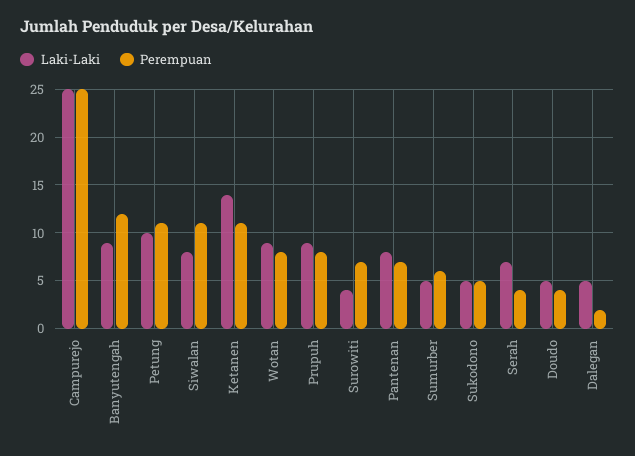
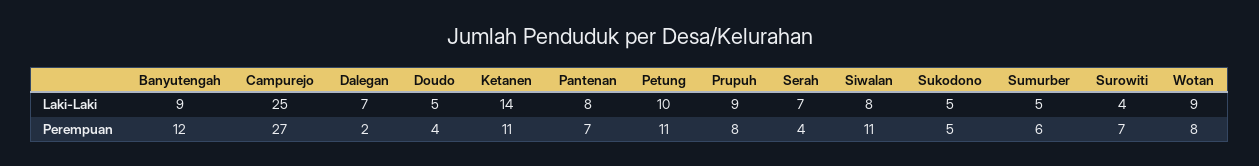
  {
    "Laki-Laki": {
      "Campurejo": 25,
      "Banyutengah": 9,
      "Petung": 10,
      "Siwalan": 8,
      "Ketanen": 14,
      "Wotan": 9,
      "Prupuh": 9,
      "Surowiti": 4,
      "Pantenan": 8,
      "Sumurber": 5,
      "Sukodono": 5,
      "Serah": 7,
      "Doudo": 5,
-     "Dalegan": 5
+     "Dalegan": 7
    },
    "Perempuan": {
-     "Campurejo": 25,
+     "Campurejo": 27,
      "Banyutengah": 12,
      "Petung": 11,
      "Siwalan": 11,
      "Ketanen": 11,
      "Wotan": 8,
      "Prupuh": 8,
      "Surowiti": 7,
      "Pantenan": 7,
      "Sumurber": 6,
      "Sukodono": 5,
      "Serah": 4,
      "Doudo": 4,
      "Dalegan": 2
    }
  }

